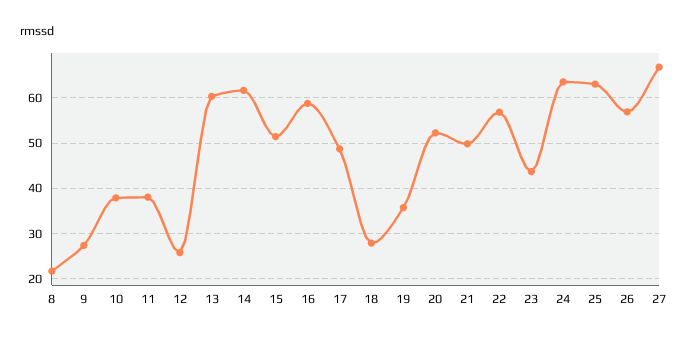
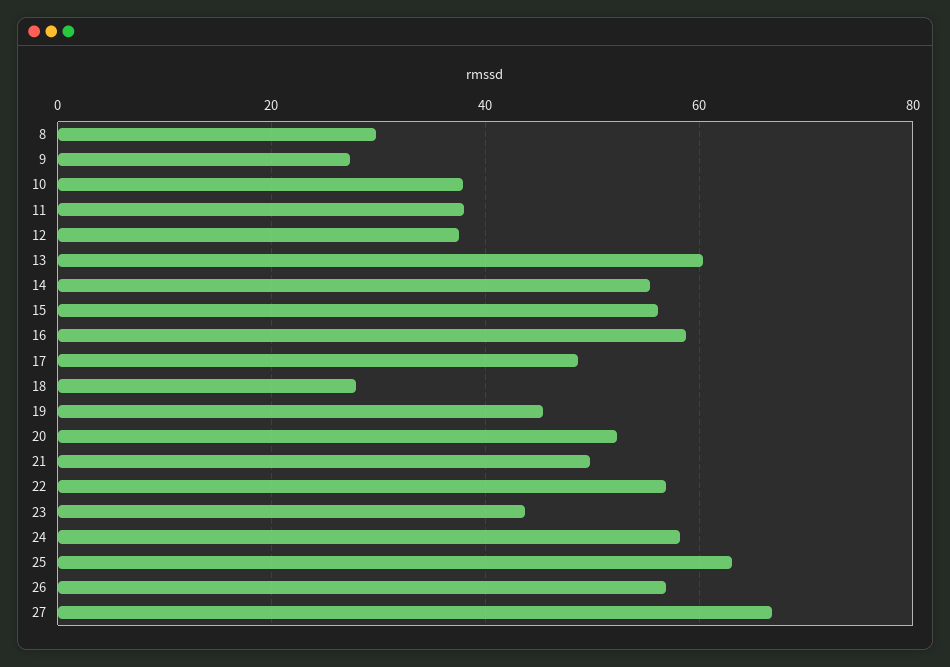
  {
-   "8": 22,
+   "8": 30,
    "9": 28,
    "10": 38,
    "11": 38,
-   "12": 26,
+   "12": 38,
    "13": 60,
-   "14": 62,
+   "14": 56,
-   "15": 52,
+   "15": 56,
    "16": 58,
    "17": 48,
    "18": 28,
-   "19": 36,
+   "19": 46,
    "20": 52,
    "21": 50,
    "22": 56,
    "23": 44,
-   "24": 64,
+   "24": 58,
    "25": 64,
    "26": 56,
    "27": 66
  }

